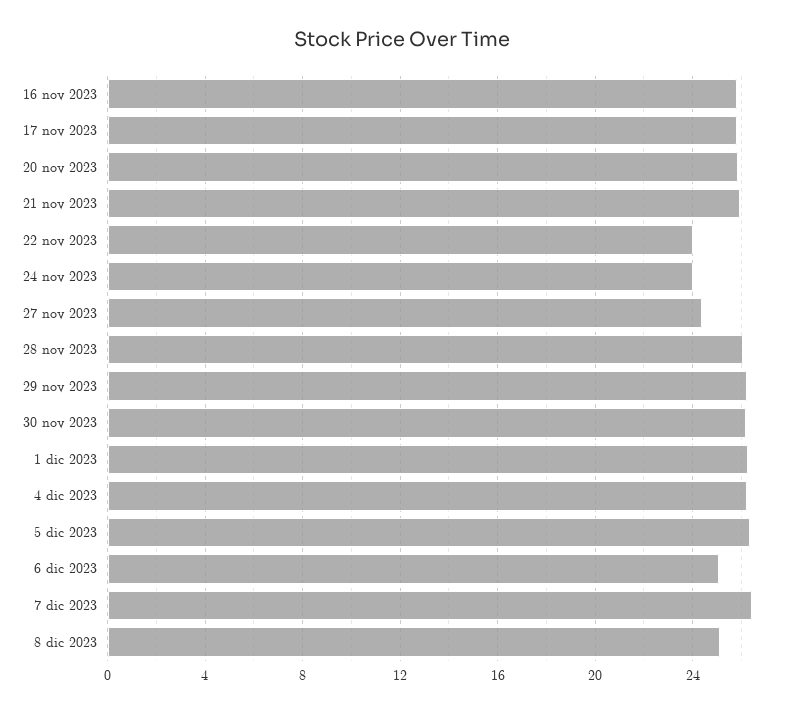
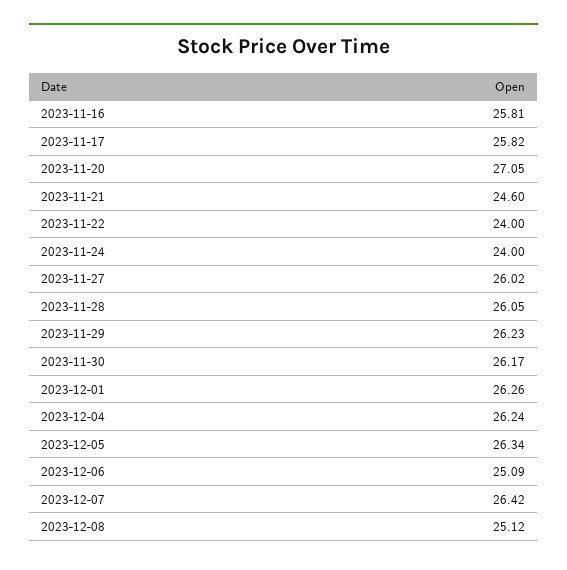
  {
    "16 nov 2023": 25.81,
    "17 nov 2023": 25.82,
-   "20 nov 2023": 26,
+   "20 nov 2023": 27.05,
-   "21 nov 2023": 26,
+   "21 nov 2023": 24.6,
    "22 nov 2023": 24,
    "24 nov 2023": 24,
-   "27 nov 2023": 24.5,
+   "27 nov 2023": 26.02,
    "28 nov 2023": 26.05,
    "29 nov 2023": 26.23,
    "30 nov 2023": 26.17,
    "1 dic 2023": 26.26,
    "4 dic 2023": 26.24,
    "5 dic 2023": 26.34,
    "6 dic 2023": 25.09,
    "7 dic 2023": 26.42,
    "8 dic 2023": 25.12
  }

